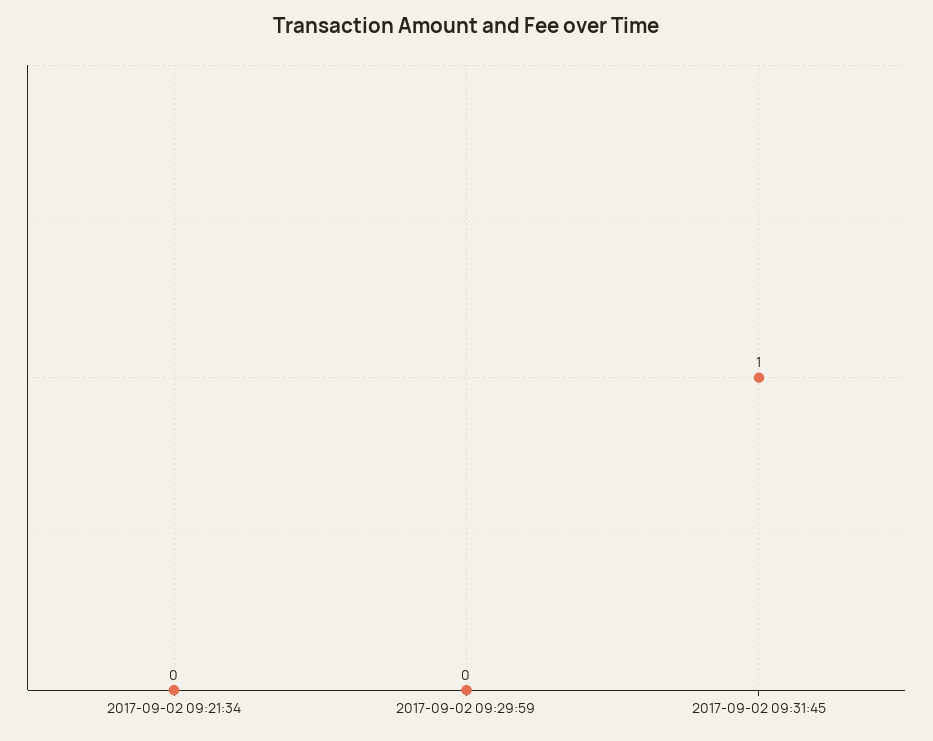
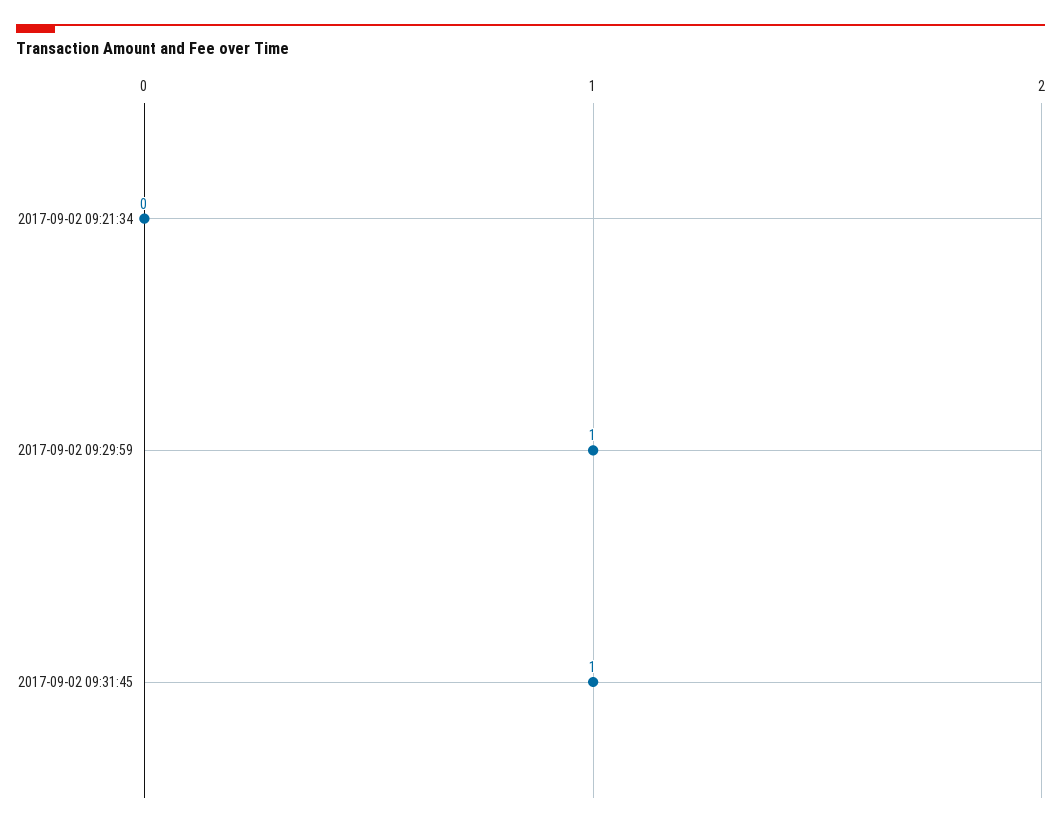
  {
    "2017-09-02 09:21:34": 0,
-   "2017-09-02 09:29:59": 0,
+   "2017-09-02 09:29:59": 1,
    "2017-09-02 09:31:45": 1
  }

